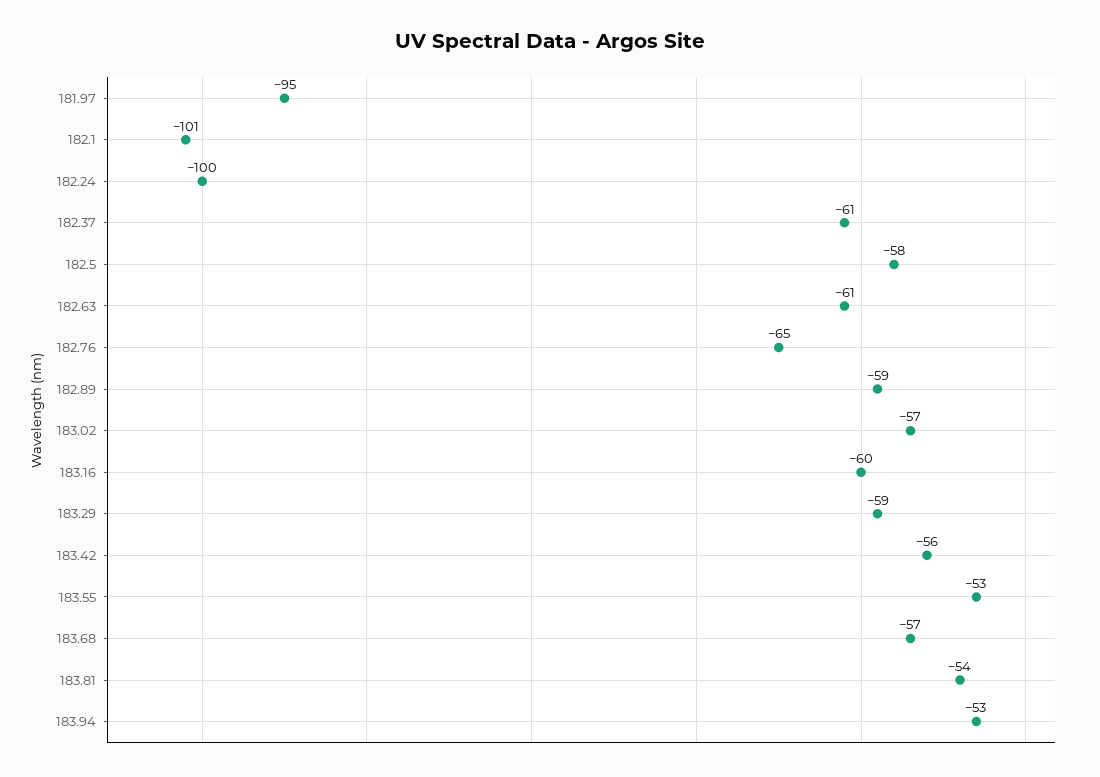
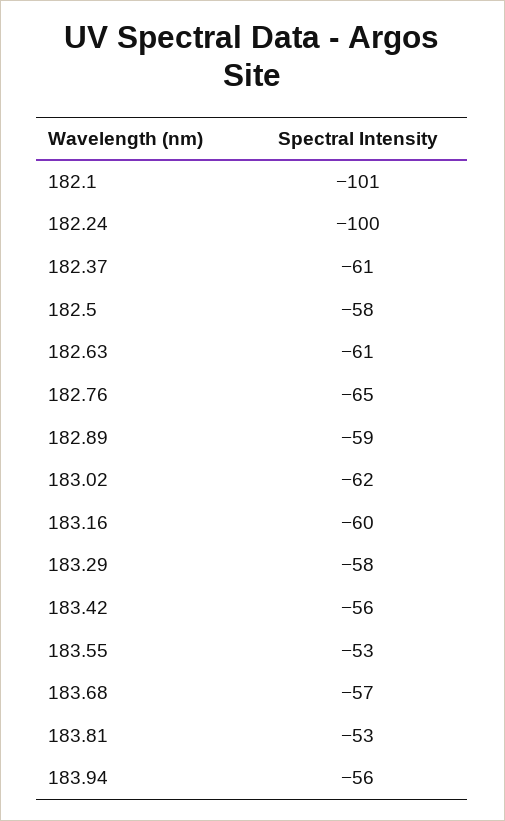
  {
-   "181.97": -95,
    "182.1": -101,
    "182.24": -100,
    "182.37": -61,
    "182.5": -58,
    "182.63": -61,
    "182.76": -65,
    "182.89": -59,
-   "183.02": -57,
+   "183.02": -62,
    "183.16": -60,
-   "183.29": -59,
+   "183.29": -58,
    "183.42": -56,
    "183.55": -53,
    "183.68": -57,
-   "183.81": -54,
+   "183.81": -53,
-   "183.94": -53
+   "183.94": -56
  }

